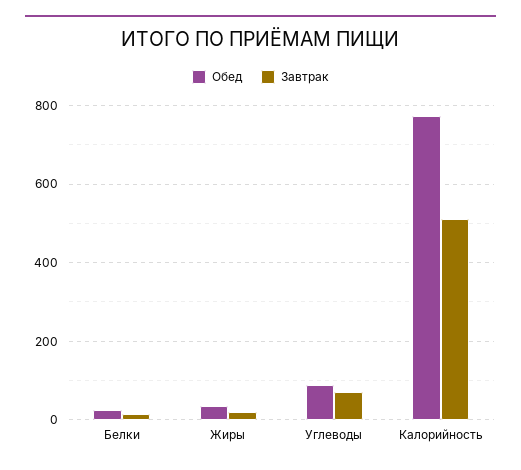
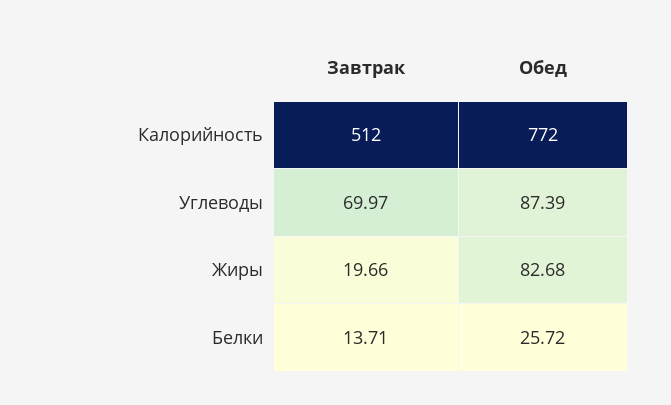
  {
    "Обед": {
      "Белки": 25.72,
-     "Жиры": 40,
+     "Жиры": 82.68,
      "Углеводы": 87.39,
      "Калорийность": 772
    },
    "Завтрак": {
      "Белки": 13.71,
      "Жиры": 19.66,
      "Углеводы": 69.97,
      "Калорийность": 512
    }
  }

